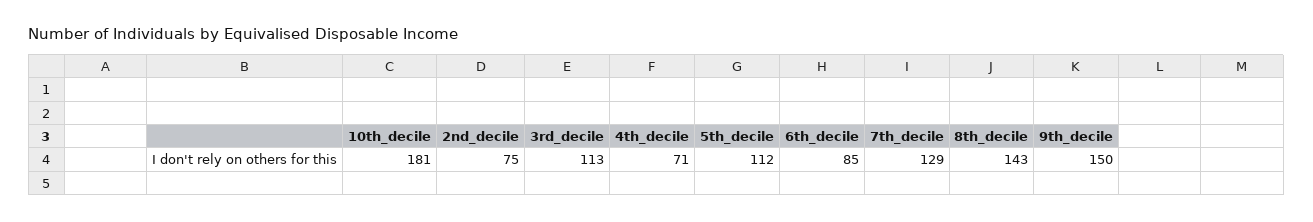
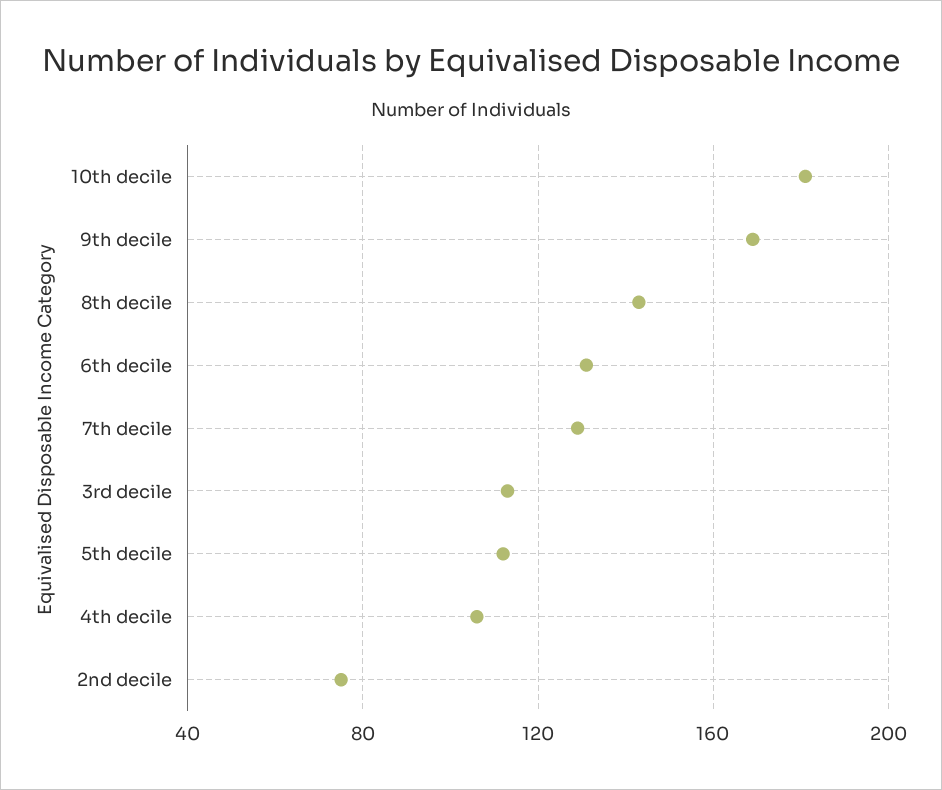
  {
    "10th_decile": 181,
    "2nd_decile": 75,
    "3rd_decile": 113,
-   "4th_decile": 71,
+   "4th_decile": 105,
    "5th_decile": 112,
-   "6th_decile": 85,
+   "6th_decile": 130,
    "7th_decile": 129,
    "8th_decile": 143,
-   "9th_decile": 150
+   "9th_decile": 170
  }

